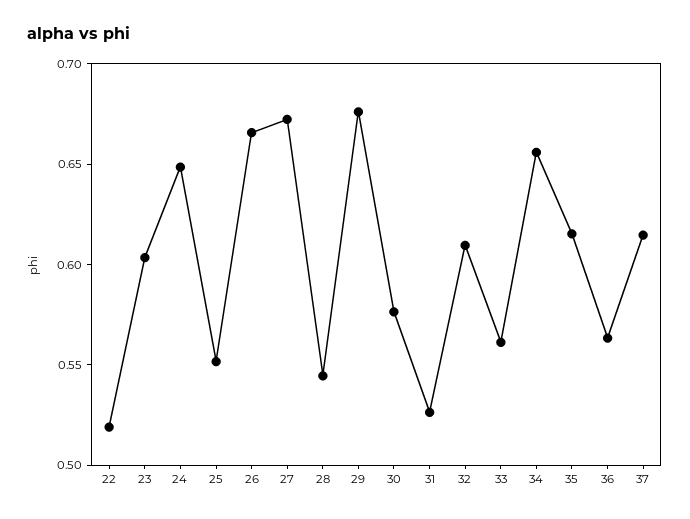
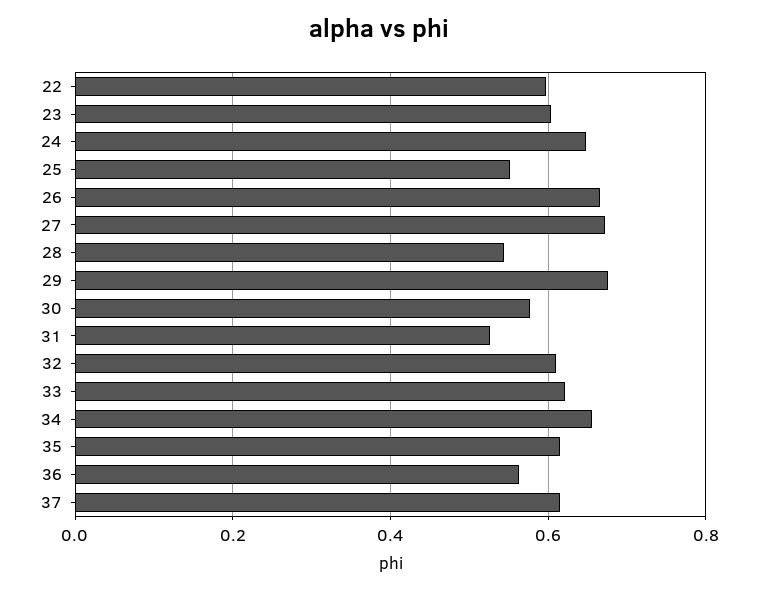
  {
-   "22": 0.52,
+   "22": 0.6,
    "23": 0.6,
    "24": 0.65,
    "25": 0.55,
    "26": 0.67,
    "27": 0.67,
    "28": 0.54,
    "29": 0.68,
    "30": 0.58,
    "31": 0.53,
    "32": 0.61,
-   "33": 0.56,
+   "33": 0.62,
    "34": 0.66,
    "35": 0.62,
    "36": 0.56,
    "37": 0.61
  }

